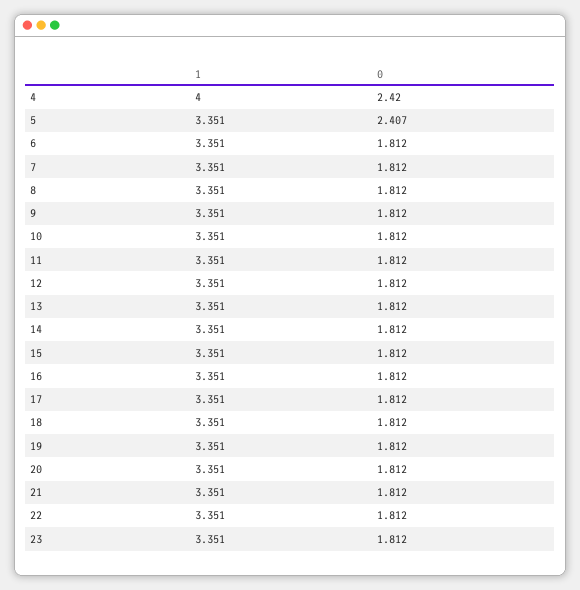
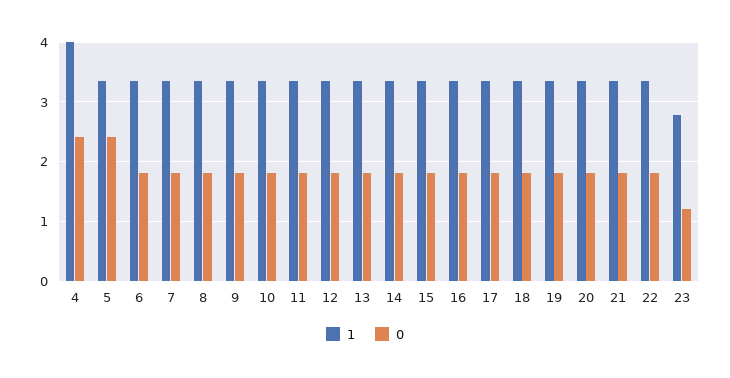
  {
    "1": {
      "4": 4,
      "5": 3.351,
      "6": 3.351,
      "7": 3.351,
      "8": 3.351,
      "9": 3.351,
      "10": 3.351,
      "11": 3.351,
      "12": 3.351,
      "13": 3.351,
      "14": 3.351,
      "15": 3.351,
      "16": 3.351,
      "17": 3.351,
      "18": 3.351,
      "19": 3.351,
      "20": 3.351,
      "21": 3.351,
      "22": 3.351,
-     "23": 3.351
+     "23": 2.8
    },
    "0": {
      "4": 2.42,
      "5": 2.407,
      "6": 1.812,
      "7": 1.812,
      "8": 1.812,
      "9": 1.812,
      "10": 1.812,
      "11": 1.812,
      "12": 1.812,
      "13": 1.812,
      "14": 1.812,
      "15": 1.812,
      "16": 1.812,
      "17": 1.812,
      "18": 1.812,
      "19": 1.812,
      "20": 1.812,
      "21": 1.812,
      "22": 1.812,
-     "23": 1.812
+     "23": 1.2
    }
  }

